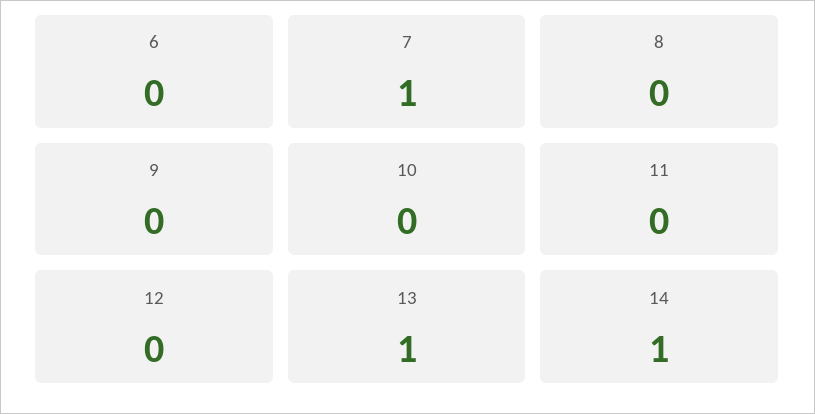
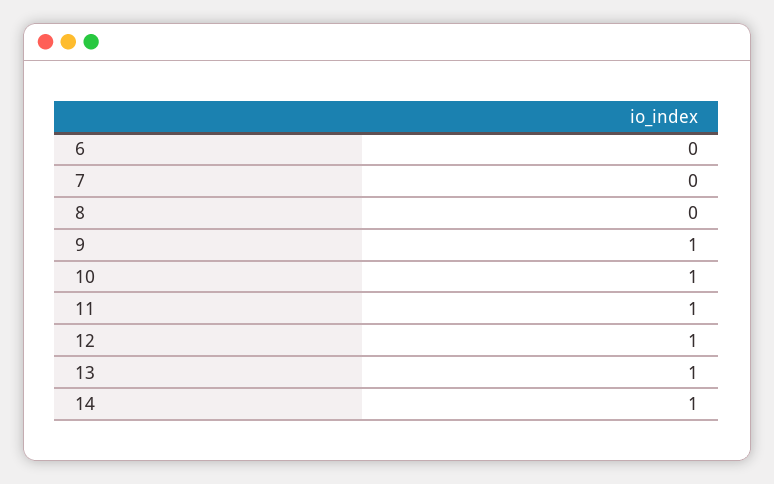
  {
    "6": 0,
-   "7": 1,
+   "7": 0,
    "8": 0,
-   "9": 0,
+   "9": 1,
-   "10": 0,
+   "10": 1,
-   "11": 0,
+   "11": 1,
-   "12": 0,
+   "12": 1,
    "13": 1,
    "14": 1
  }

